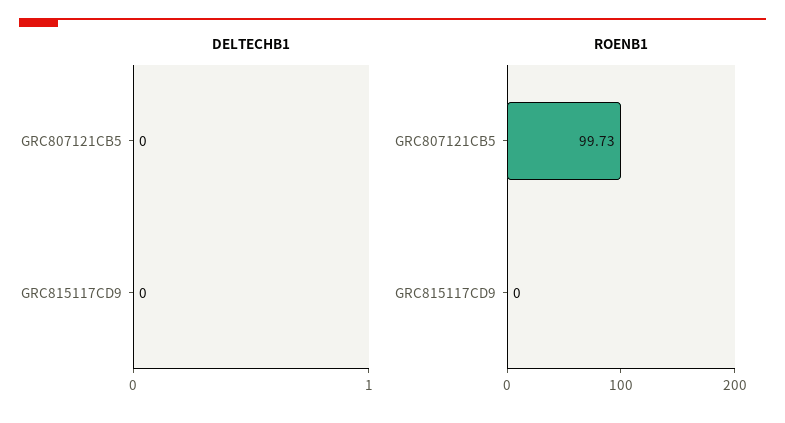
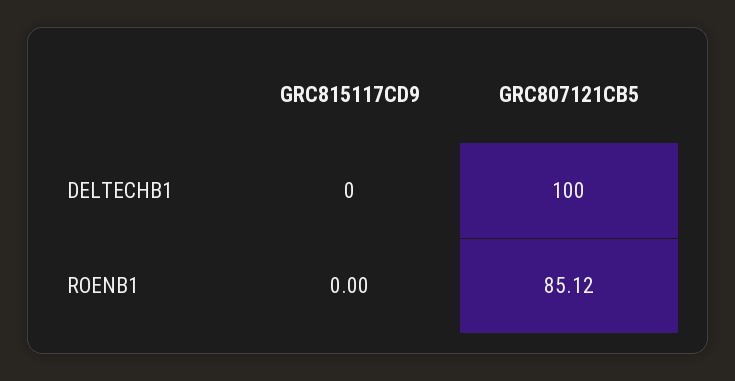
  {
    "DELTECHB1": {
-     "GRC807121CB5": 0,
+     "GRC807121CB5": 100,
      "GRC815117CD9": 0
    },
    "ROENB1": {
-     "GRC807121CB5": 99.73,
+     "GRC807121CB5": 85.12,
      "GRC815117CD9": 0
    }
  }

